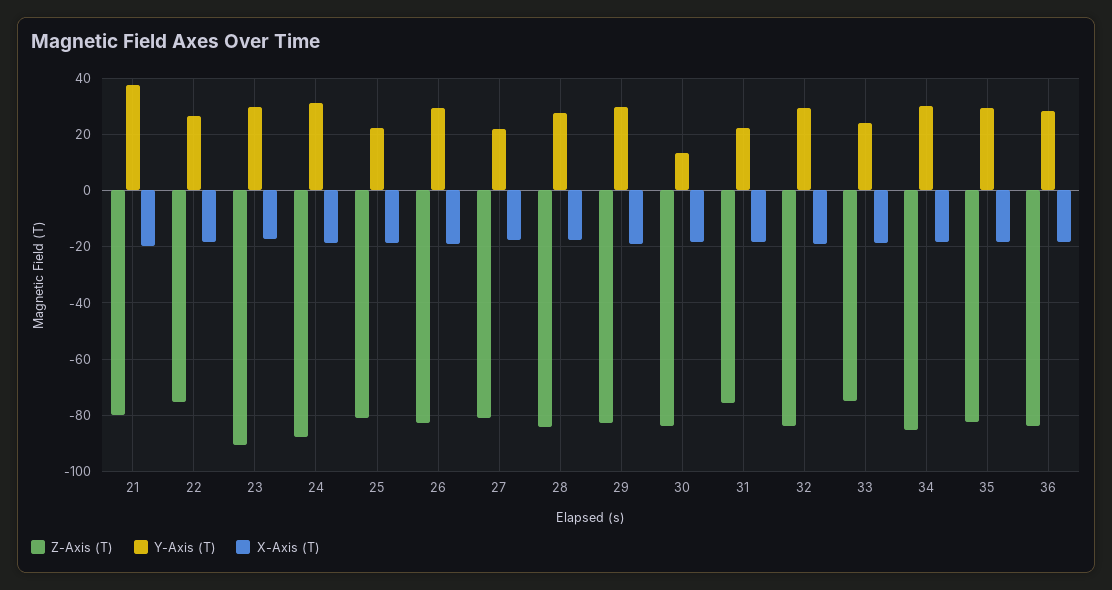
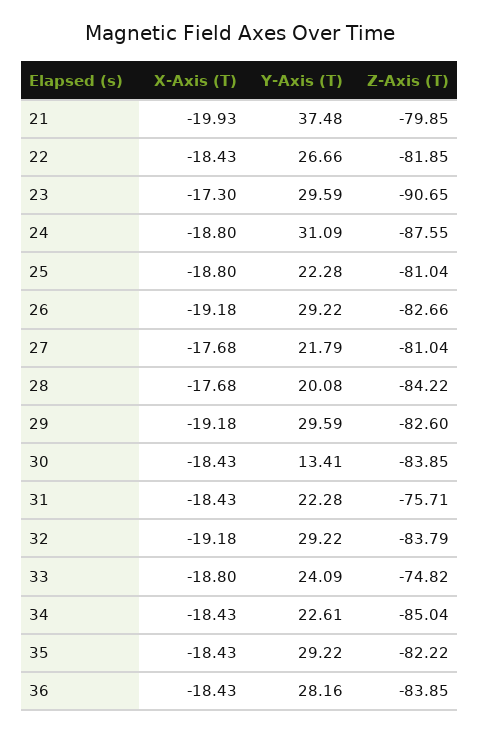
  {
    "Z-Axis (T)": {
      "21": -79.85,
-     "22": -75,
+     "22": -81.85,
      "23": -90.65,
      "24": -87.55,
      "25": -81.04,
      "26": -82.66,
      "27": -81.04,
      "28": -84.22,
      "29": -82.6,
      "30": -83.85,
      "31": -75.71,
      "32": -83.79,
      "33": -74.82,
      "34": -85.04,
      "35": -82.22,
      "36": -83.85
    },
    "Y-Axis (T)": {
      "21": 37.48,
      "22": 26.66,
      "23": 29.59,
      "24": 31.09,
      "25": 22.28,
      "26": 29.22,
      "27": 21.79,
-     "28": 27.5,
+     "28": 20.08,
      "29": 29.59,
      "30": 13.41,
      "31": 22.28,
      "32": 29.22,
      "33": 24.09,
-     "34": 30,
+     "34": 22.61,
      "35": 29.22,
      "36": 28.16
    },
    "X-Axis (T)": {
      "21": -19.93,
      "22": -18.43,
      "23": -17.3,
      "24": -18.8,
      "25": -18.8,
      "26": -19.18,
      "27": -17.68,
      "28": -17.68,
      "29": -19.18,
      "30": -18.43,
      "31": -18.43,
      "32": -19.18,
      "33": -18.8,
      "34": -18.43,
      "35": -18.43,
      "36": -18.43
    }
  }

